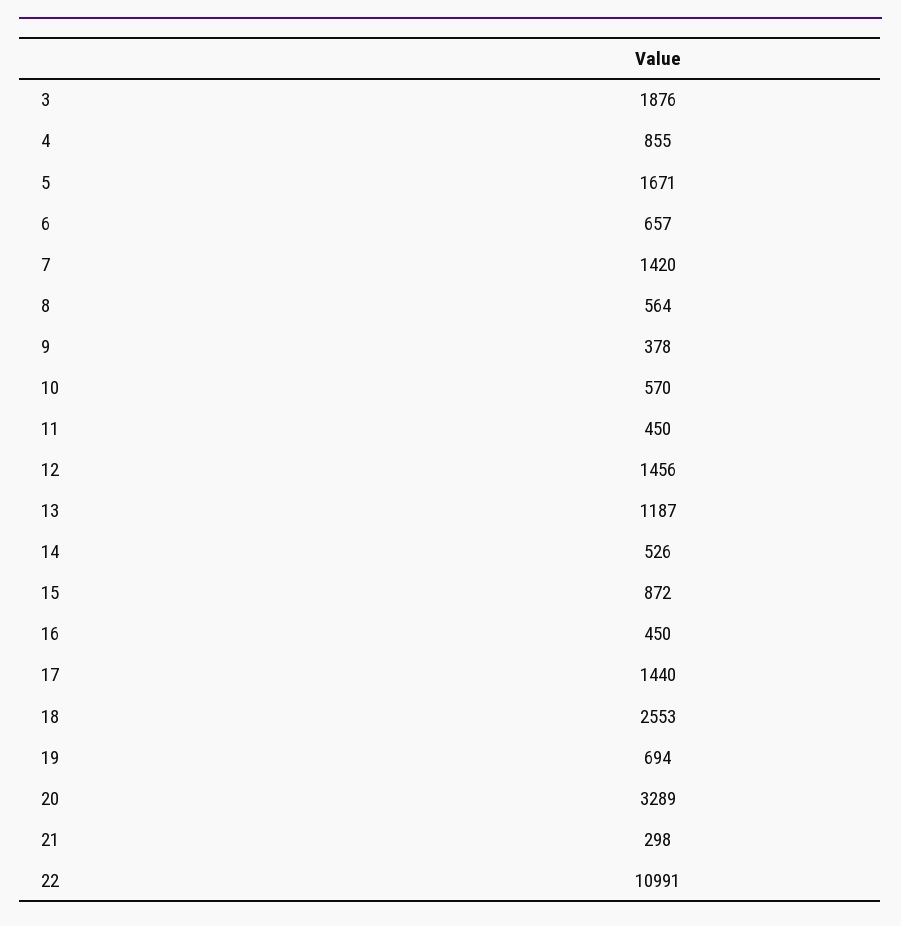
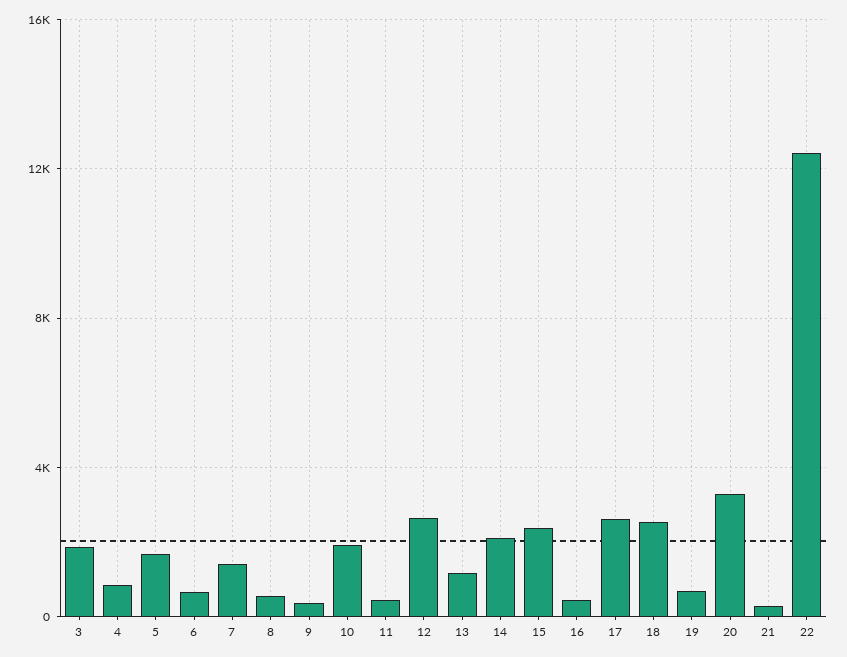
  {
    "3": 1876,
    "4": 855,
    "5": 1671,
    "6": 657,
    "7": 1420,
    "8": 564,
    "9": 378,
-   "10": 570,
+   "10": 2000,
    "11": 450,
-   "12": 1456,
+   "12": 2500,
    "13": 1187,
-   "14": 526,
+   "14": 2000,
-   "15": 872,
+   "15": 2500,
    "16": 450,
-   "17": 1440,
+   "17": 2500,
    "18": 2553,
    "19": 694,
    "20": 3289,
    "21": 298,
-   "22": 10991
+   "22": 12500
  }

